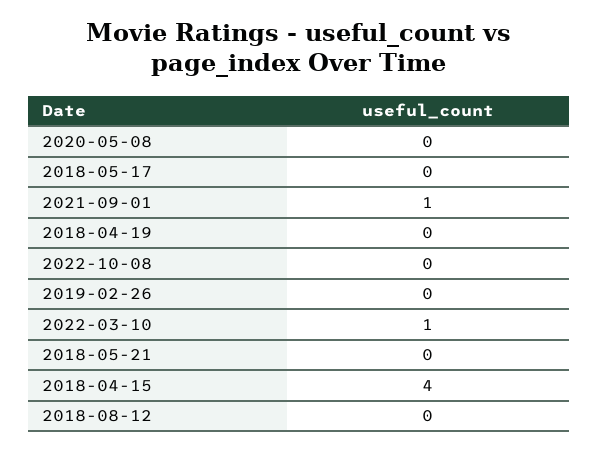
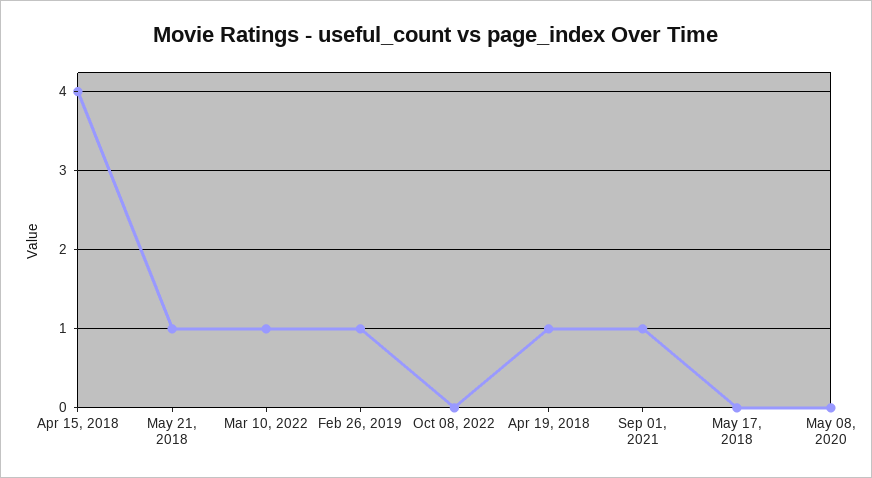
  {
    "2020-05-08": 0,
    "2018-05-17": 0,
    "2021-09-01": 1,
-   "2018-04-19": 0,
+   "2018-04-19": 1,
    "2022-10-08": 0,
-   "2019-02-26": 0,
+   "2019-02-26": 1,
    "2022-03-10": 1,
-   "2018-05-21": 0,
+   "2018-05-21": 1,
-   "2018-04-15": 4,
+   "2018-04-15": 4
-   "2018-08-12": 0
  }

